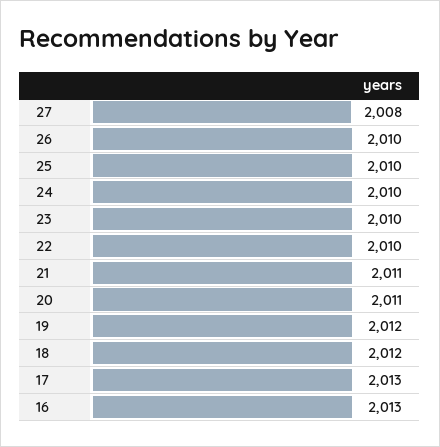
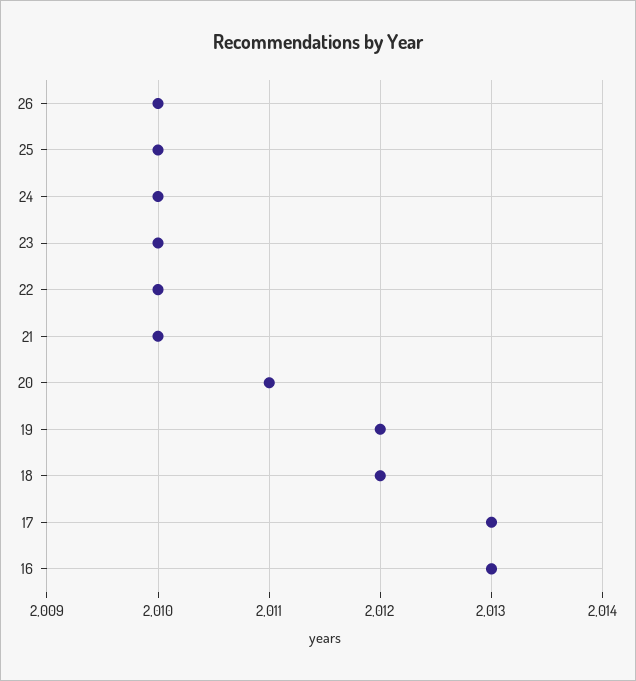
  {
-   "27": 2008,
    "26": 2010,
    "25": 2010,
    "24": 2010,
    "23": 2010,
    "22": 2010,
-   "21": 2011,
+   "21": 2010,
    "20": 2011,
    "19": 2012,
    "18": 2012,
    "17": 2013,
    "16": 2013
  }

